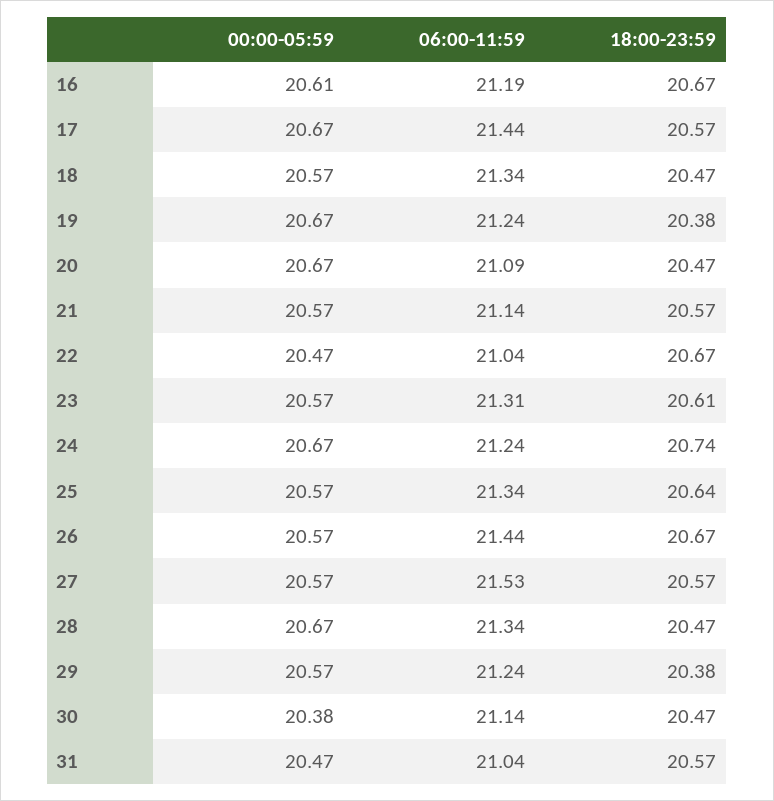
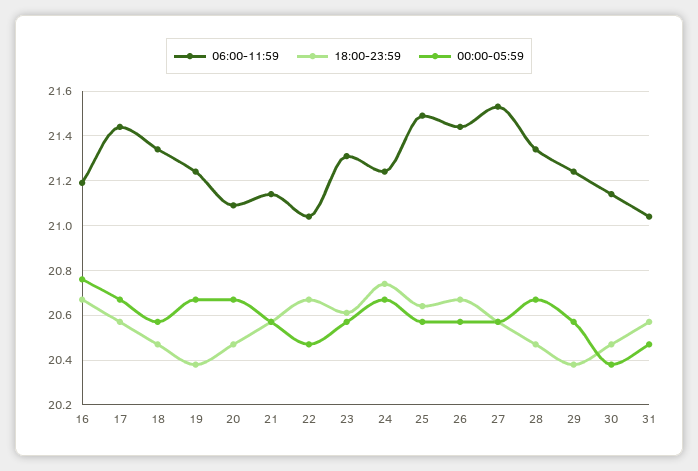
  {
    "00:00-05:59": {
-     "16": 20.61,
+     "16": 20.75,
      "17": 20.67,
      "18": 20.57,
      "19": 20.67,
      "20": 20.67,
      "21": 20.57,
      "22": 20.47,
      "23": 20.57,
      "24": 20.67,
      "25": 20.57,
      "26": 20.57,
      "27": 20.57,
      "28": 20.67,
      "29": 20.57,
      "30": 20.38,
      "31": 20.47
    },
    "06:00-11:59": {
      "16": 21.19,
      "17": 21.44,
      "18": 21.34,
      "19": 21.24,
      "20": 21.09,
      "21": 21.14,
      "22": 21.04,
      "23": 21.31,
      "24": 21.24,
-     "25": 21.34,
+     "25": 21.5,
      "26": 21.44,
      "27": 21.53,
      "28": 21.34,
      "29": 21.24,
      "30": 21.14,
      "31": 21.04
    },
    "18:00-23:59": {
      "16": 20.67,
      "17": 20.57,
      "18": 20.47,
      "19": 20.38,
      "20": 20.47,
      "21": 20.57,
      "22": 20.67,
      "23": 20.61,
      "24": 20.74,
      "25": 20.64,
      "26": 20.67,
      "27": 20.57,
      "28": 20.47,
      "29": 20.38,
      "30": 20.47,
      "31": 20.57
    }
  }

